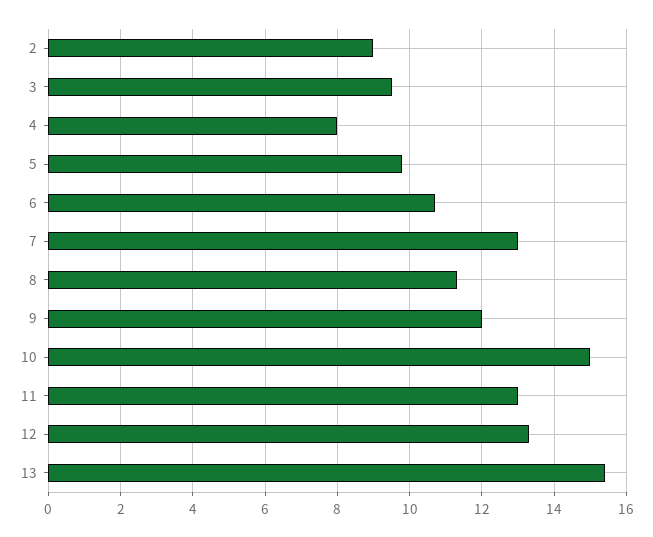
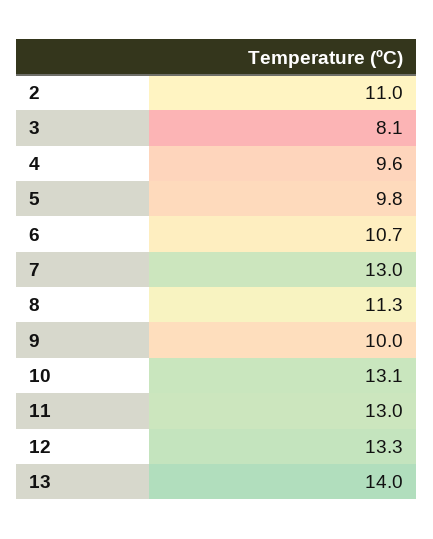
  {
-   "2": 9,
+   "2": 11,
-   "3": 9.5,
+   "3": 8.1,
-   "4": 8,
+   "4": 9.6,
    "5": 9.8,
    "6": 10.7,
    "7": 13,
    "8": 11.3,
-   "9": 12,
+   "9": 10,
-   "10": 15,
+   "10": 13.1,
    "11": 13,
    "12": 13.3,
-   "13": 15.5
+   "13": 14
  }

